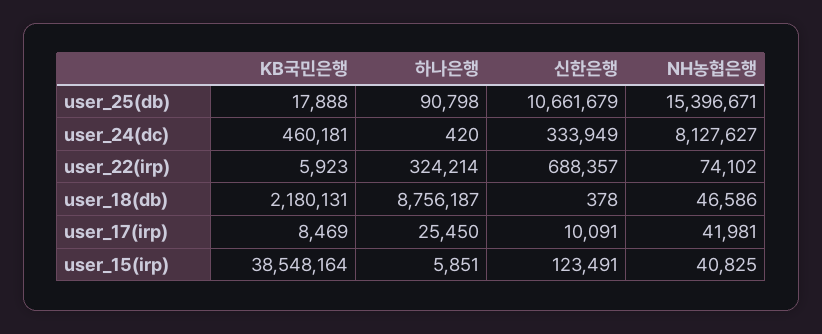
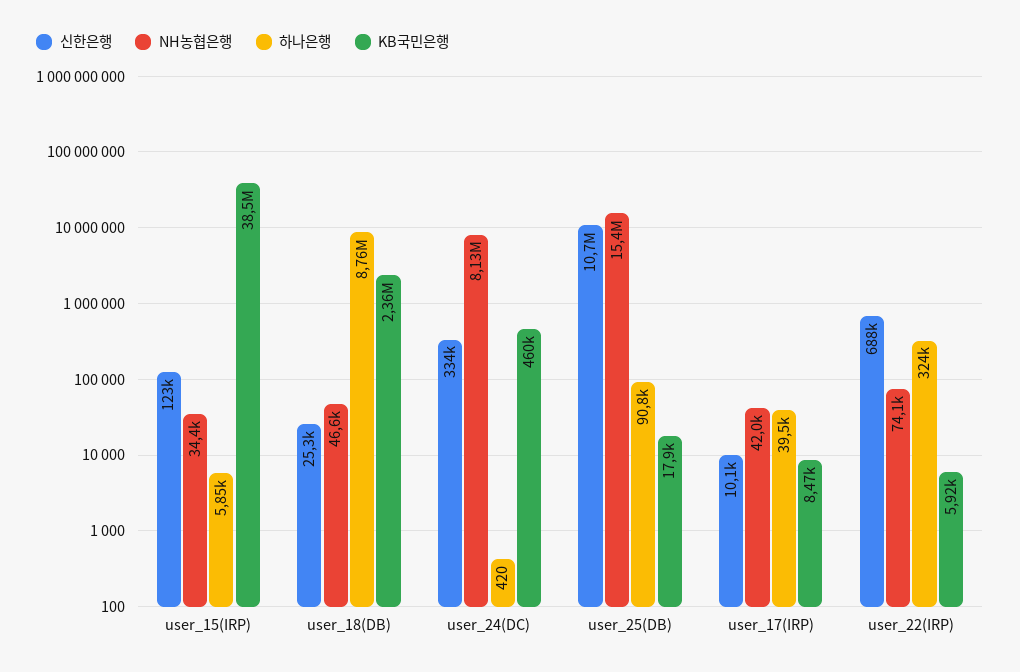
  {
    "KB국민은행": {
      "user_25(db)": 17888,
      "user_24(dc)": 460181,
      "user_22(irp)": 5923,
-     "user_18(db)": 2180131,
+     "user_18(db)": 2360000,
      "user_17(irp)": 8469,
      "user_15(irp)": 38548164
    },
    "하나은행": {
      "user_25(db)": 90798,
      "user_24(dc)": 420,
      "user_22(irp)": 324214,
      "user_18(db)": 8756187,
-     "user_17(irp)": 25450,
+     "user_17(irp)": 39500,
      "user_15(irp)": 5851
    },
    "신한은행": {
      "user_25(db)": 10661679,
      "user_24(dc)": 333949,
      "user_22(irp)": 688357,
-     "user_18(db)": 378,
+     "user_18(db)": 25300,
      "user_17(irp)": 10091,
      "user_15(irp)": 123491
    },
    "NH농협은행": {
      "user_25(db)": 15396671,
      "user_24(dc)": 8127627,
      "user_22(irp)": 74102,
      "user_18(db)": 46586,
      "user_17(irp)": 41981,
-     "user_15(irp)": 40825
+     "user_15(irp)": 34400
    }
  }

